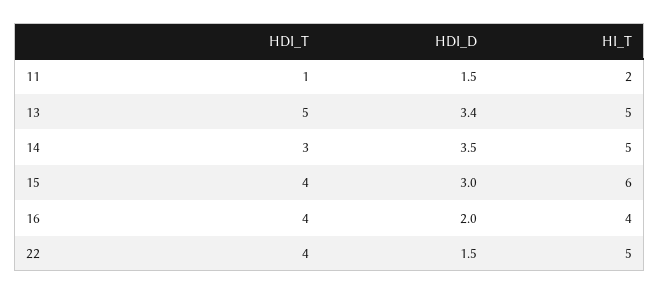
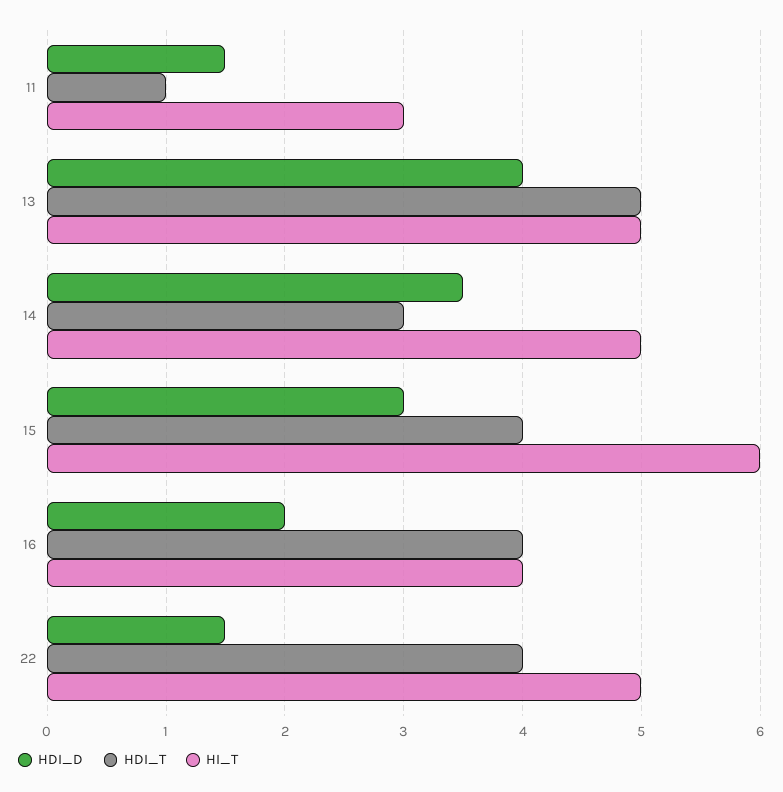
  {
    "HDI_T": {
      "11": 1,
      "13": 5,
      "14": 3,
      "15": 4,
      "16": 4,
      "22": 4
    },
    "HDI_D": {
      "11": 1.5,
-     "13": 3.4,
+     "13": 4,
      "14": 3.5,
      "15": 3,
      "16": 2,
      "22": 1.5
    },
    "HI_T": {
-     "11": 2,
+     "11": 3,
      "13": 5,
      "14": 5,
      "15": 6,
      "16": 4,
      "22": 5
    }
  }

